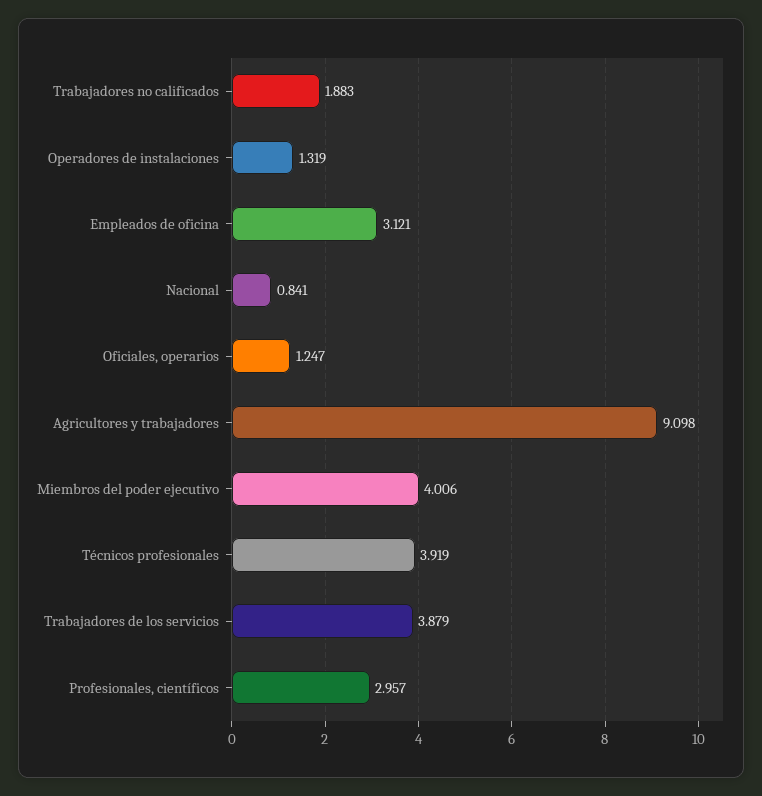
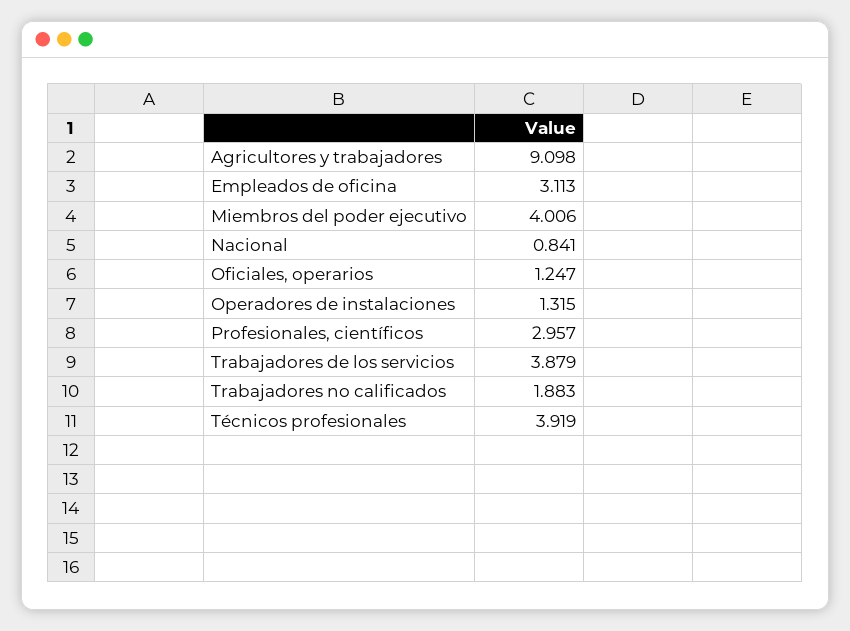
  {
    "Trabajadores no calificados": 1.883,
-   "Operadores de instalaciones": 1.319,
+   "Operadores de instalaciones": 1.315,
-   "Empleados de oficina": 3.121,
+   "Empleados de oficina": 3.113,
    "Nacional": 0.841,
    "Oficiales, operarios": 1.247,
    "Agricultores y trabajadores": 9.098,
    "Miembros del poder ejecutivo": 4.006,
    "Técnicos profesionales": 3.919,
    "Trabajadores de los servicios": 3.879,
    "Profesionales, científicos": 2.957
  }

